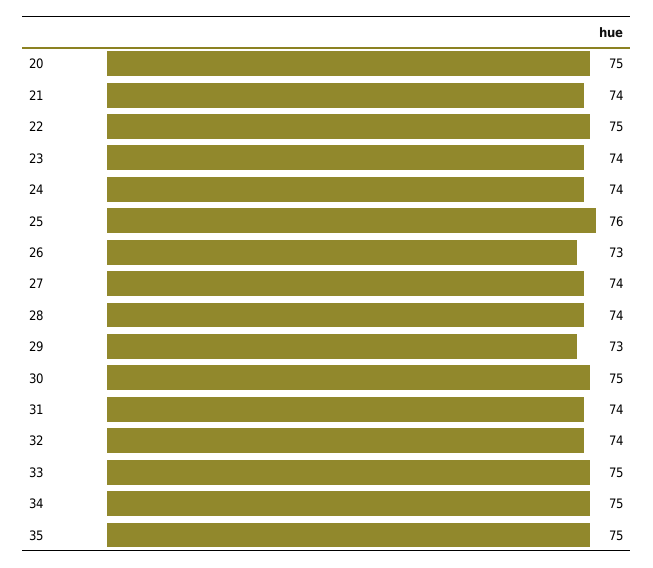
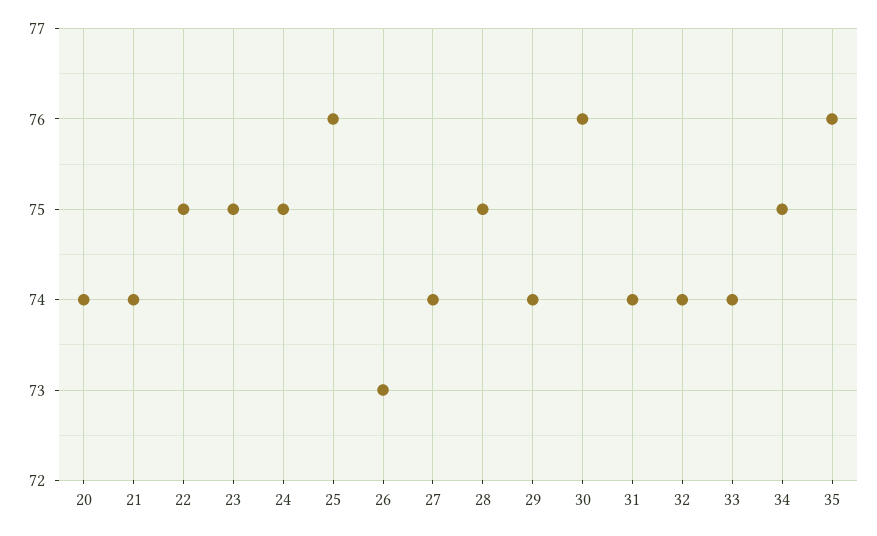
  {
-   "20": 75,
+   "20": 74,
    "21": 74,
    "22": 75,
-   "23": 74,
+   "23": 75,
-   "24": 74,
+   "24": 75,
    "25": 76,
    "26": 73,
    "27": 74,
-   "28": 74,
+   "28": 75,
-   "29": 73,
+   "29": 74,
-   "30": 75,
+   "30": 76,
    "31": 74,
    "32": 74,
-   "33": 75,
+   "33": 74,
    "34": 75,
-   "35": 75
+   "35": 76
  }

